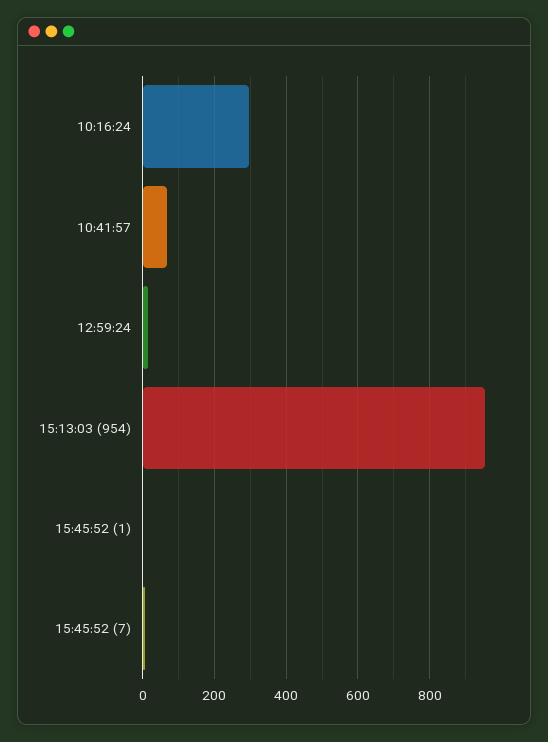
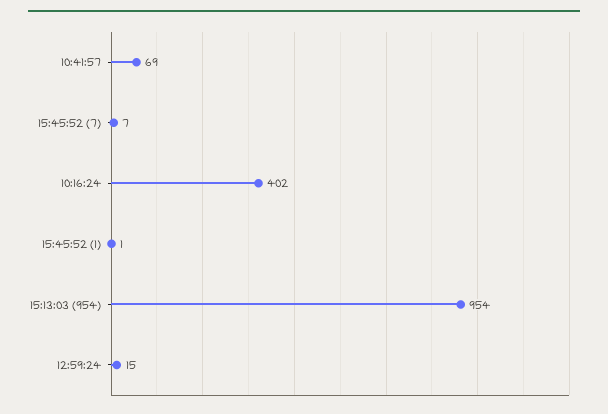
  {
-   "10:16:24": 300,
+   "10:16:24": 402,
    "10:41:57": 69,
    "12:59:24": 15,
    "15:13:03 (954)": 954,
    "15:45:52 (1)": 1,
    "15:45:52 (7)": 7
  }

